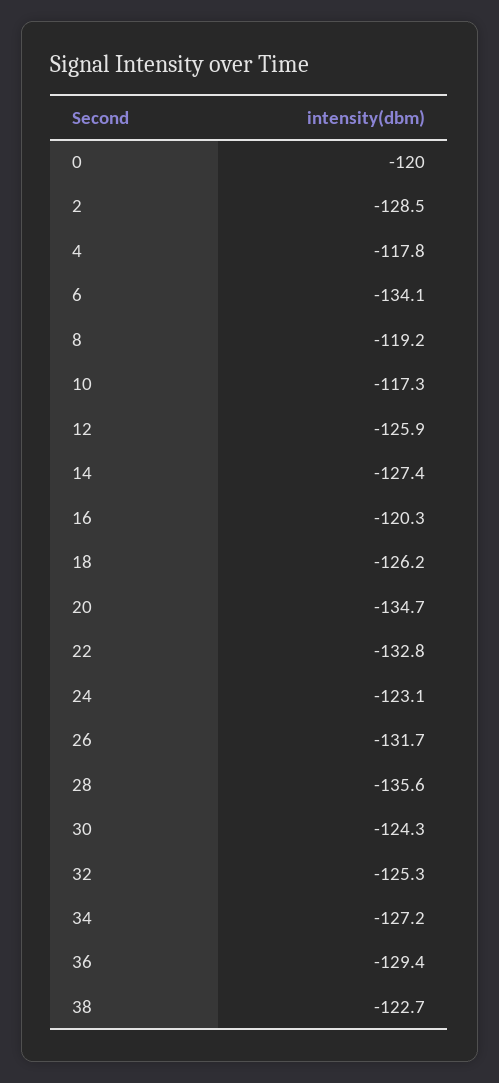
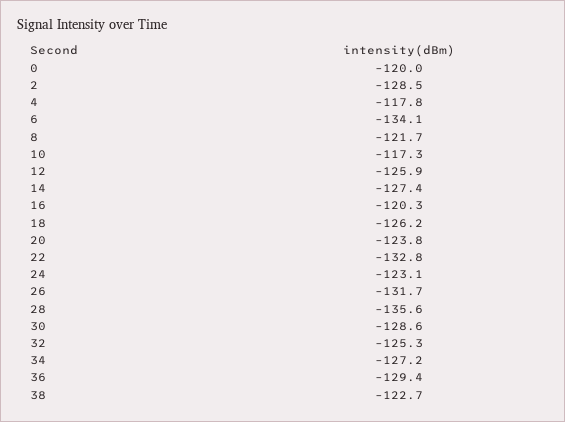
  {
    "0": -120,
    "2": -128.5,
    "4": -117.8,
    "6": -134.1,
-   "8": -119.2,
+   "8": -121.7,
    "10": -117.3,
    "12": -125.9,
    "14": -127.4,
    "16": -120.3,
    "18": -126.2,
-   "20": -134.7,
+   "20": -123.8,
    "22": -132.8,
    "24": -123.1,
    "26": -131.7,
    "28": -135.6,
-   "30": -124.3,
+   "30": -128.6,
    "32": -125.3,
    "34": -127.2,
    "36": -129.4,
    "38": -122.7
  }

